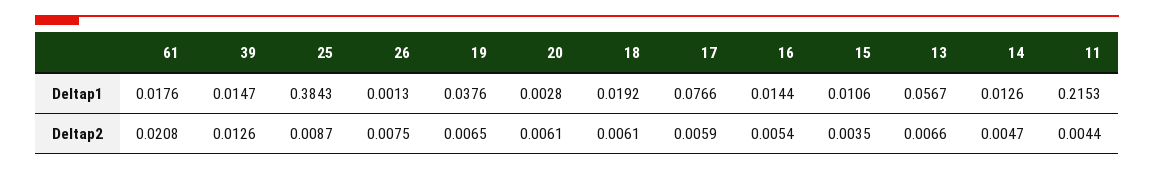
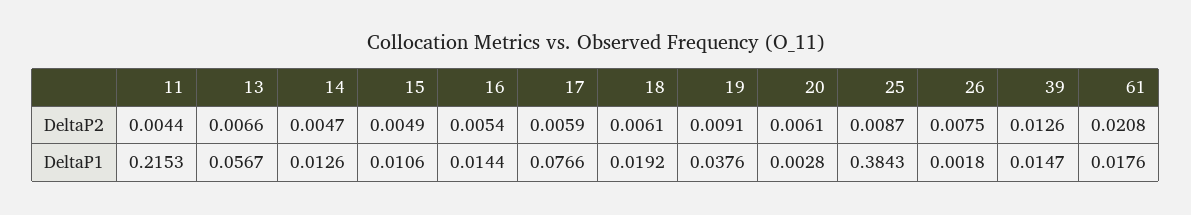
  {
    "61": {
      "Deltap1": 0.0176,
      "Deltap2": 0.0208
    },
    "39": {
      "Deltap1": 0.0147,
      "Deltap2": 0.0126
    },
    "25": {
      "Deltap1": 0.3843,
      "Deltap2": 0.0087
    },
    "26": {
-     "Deltap1": 0.0013,
+     "Deltap1": 0.0018,
      "Deltap2": 0.0075
    },
    "19": {
      "Deltap1": 0.0376,
-     "Deltap2": 0.0065
+     "Deltap2": 0.0091
    },
    "20": {
      "Deltap1": 0.0028,
      "Deltap2": 0.0061
    },
    "18": {
      "Deltap1": 0.0192,
      "Deltap2": 0.0061
    },
    "17": {
      "Deltap1": 0.0766,
      "Deltap2": 0.0059
    },
    "16": {
      "Deltap1": 0.0144,
      "Deltap2": 0.0054
    },
    "15": {
      "Deltap1": 0.0106,
-     "Deltap2": 0.0035
+     "Deltap2": 0.0049
    },
    "13": {
      "Deltap1": 0.0567,
      "Deltap2": 0.0066
    },
    "14": {
      "Deltap1": 0.0126,
      "Deltap2": 0.0047
    },
    "11": {
      "Deltap1": 0.2153,
      "Deltap2": 0.0044
    }
  }

